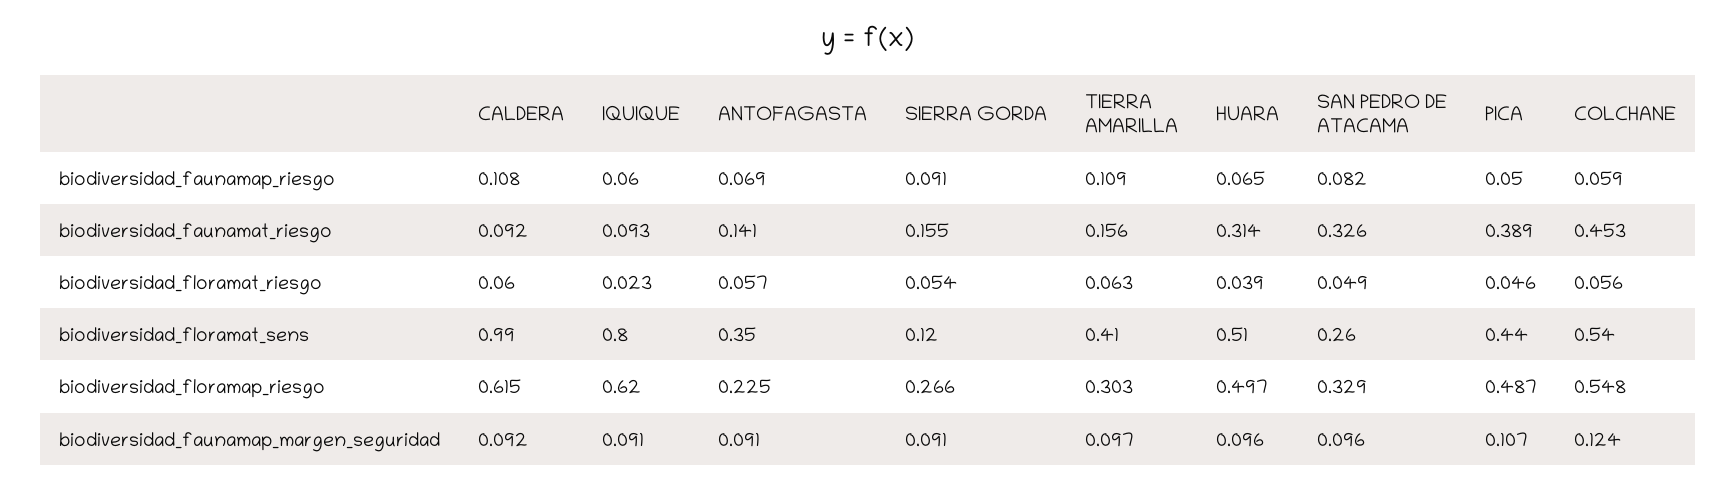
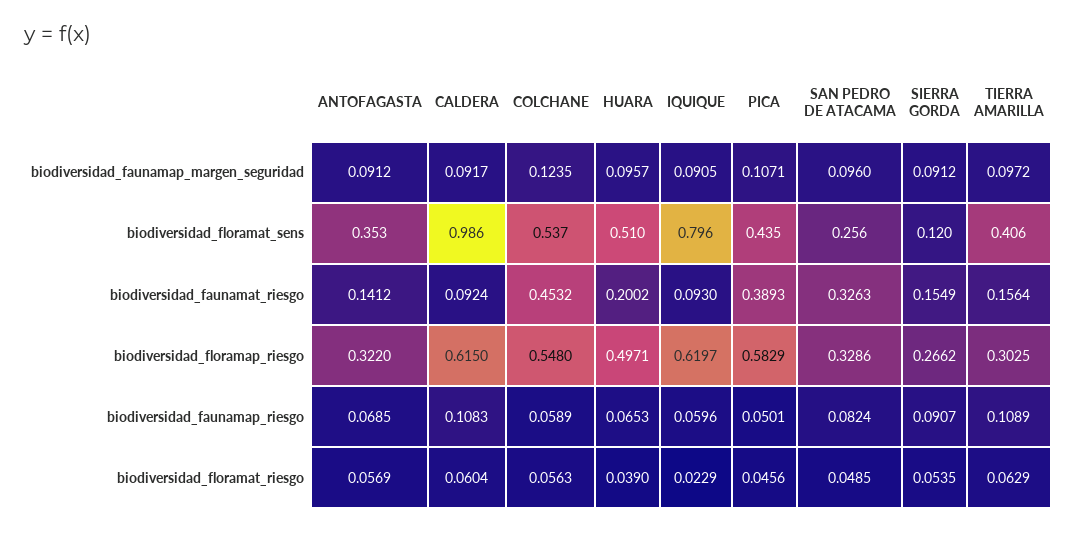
  {
    "CALDERA": {
      "biodiversidad_faunamap_riesgo": 0.1083,
      "biodiversidad_faunamat_riesgo": 0.0924,
      "biodiversidad_floramat_riesgo": 0.0604,
      "biodiversidad_floramat_sens": 0.986,
      "biodiversidad_floramap_riesgo": 0.615,
      "biodiversidad_faunamap_margen_seguridad": 0.0917
    },
    "IQUIQUE": {
      "biodiversidad_faunamap_riesgo": 0.0596,
      "biodiversidad_faunamat_riesgo": 0.093,
      "biodiversidad_floramat_riesgo": 0.0229,
      "biodiversidad_floramat_sens": 0.796,
      "biodiversidad_floramap_riesgo": 0.6197,
      "biodiversidad_faunamap_margen_seguridad": 0.0905
    },
    "ANTOFAGASTA": {
      "biodiversidad_faunamap_riesgo": 0.0685,
      "biodiversidad_faunamat_riesgo": 0.1412,
      "biodiversidad_floramat_riesgo": 0.0569,
      "biodiversidad_floramat_sens": 0.353,
-     "biodiversidad_floramap_riesgo": 0.225,
+     "biodiversidad_floramap_riesgo": 0.322,
      "biodiversidad_faunamap_margen_seguridad": 0.0912
    },
    "SIERRA GORDA": {
      "biodiversidad_faunamap_riesgo": 0.0907,
      "biodiversidad_faunamat_riesgo": 0.1549,
      "biodiversidad_floramat_riesgo": 0.0535,
      "biodiversidad_floramat_sens": 0.12,
      "biodiversidad_floramap_riesgo": 0.2662,
      "biodiversidad_faunamap_margen_seguridad": 0.0912
    },
    "TIERRA AMARILLA": {
      "biodiversidad_faunamap_riesgo": 0.1089,
      "biodiversidad_faunamat_riesgo": 0.1564,
      "biodiversidad_floramat_riesgo": 0.0629,
      "biodiversidad_floramat_sens": 0.406,
      "biodiversidad_floramap_riesgo": 0.3025,
      "biodiversidad_faunamap_margen_seguridad": 0.0972
    },
    "HUARA": {
      "biodiversidad_faunamap_riesgo": 0.0653,
-     "biodiversidad_faunamat_riesgo": 0.314,
+     "biodiversidad_faunamat_riesgo": 0.2002,
      "biodiversidad_floramat_riesgo": 0.039,
      "biodiversidad_floramat_sens": 0.51,
      "biodiversidad_floramap_riesgo": 0.4971,
      "biodiversidad_faunamap_margen_seguridad": 0.0957
    },
    "SAN PEDRO DE ATACAMA": {
      "biodiversidad_faunamap_riesgo": 0.0824,
      "biodiversidad_faunamat_riesgo": 0.3263,
      "biodiversidad_floramat_riesgo": 0.0485,
      "biodiversidad_floramat_sens": 0.256,
      "biodiversidad_floramap_riesgo": 0.3286,
      "biodiversidad_faunamap_margen_seguridad": 0.096
    },
    "PICA": {
      "biodiversidad_faunamap_riesgo": 0.0501,
      "biodiversidad_faunamat_riesgo": 0.3893,
      "biodiversidad_floramat_riesgo": 0.0456,
      "biodiversidad_floramat_sens": 0.435,
-     "biodiversidad_floramap_riesgo": 0.487,
+     "biodiversidad_floramap_riesgo": 0.5829,
      "biodiversidad_faunamap_margen_seguridad": 0.1071
    },
    "COLCHANE": {
      "biodiversidad_faunamap_riesgo": 0.0589,
      "biodiversidad_faunamat_riesgo": 0.4532,
      "biodiversidad_floramat_riesgo": 0.0563,
      "biodiversidad_floramat_sens": 0.537,
      "biodiversidad_floramap_riesgo": 0.548,
      "biodiversidad_faunamap_margen_seguridad": 0.1235
    }
  }

